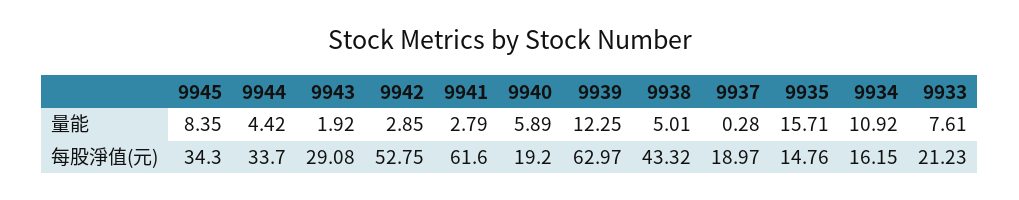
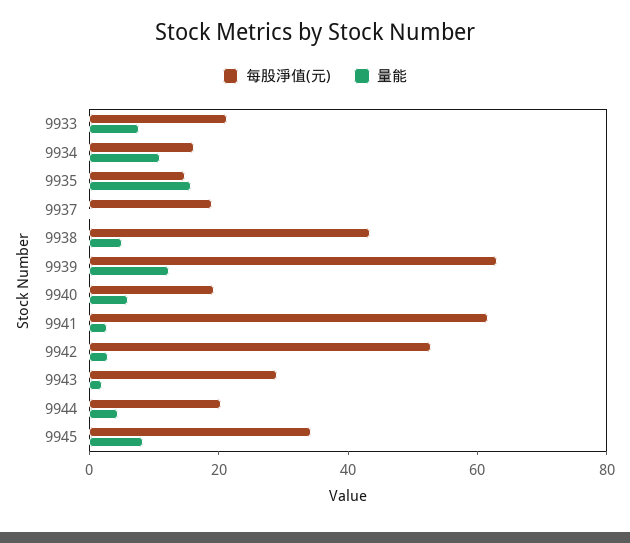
  {
    "量能": {
      "9945": 8.35,
      "9944": 4.42,
      "9943": 1.92,
      "9942": 2.85,
      "9941": 2.79,
      "9940": 5.89,
      "9939": 12.25,
      "9938": 5.01,
      "9937": 0.28,
      "9935": 15.71,
      "9934": 10.92,
      "9933": 7.61
    },
    "每股淨值(元)": {
      "9945": 34.3,
-     "9944": 33.7,
+     "9944": 20,
      "9943": 29.08,
      "9942": 52.75,
      "9941": 61.6,
      "9940": 19.2,
      "9939": 62.97,
      "9938": 43.32,
      "9937": 18.97,
      "9935": 14.76,
      "9934": 16.15,
      "9933": 21.23
    }
  }

